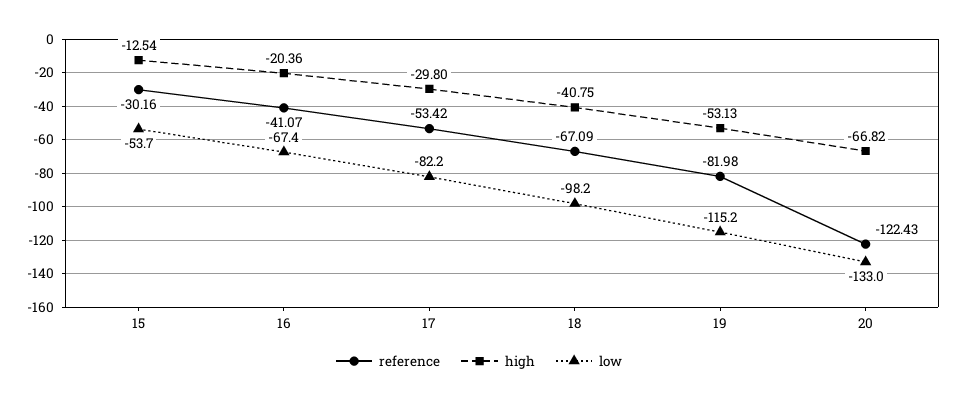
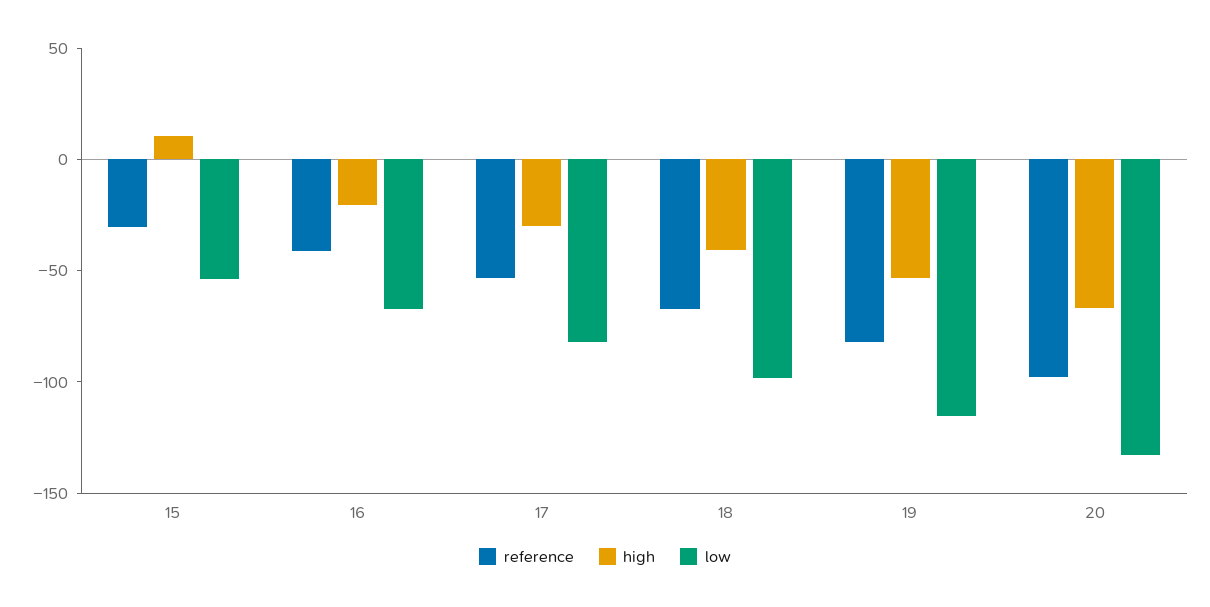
  {
    "reference": {
      "15": -30.16,
      "16": -41.07,
      "17": -53.42,
      "18": -67.09,
      "19": -81.98,
-     "20": -122.43
+     "20": -100
    },
    "high": {
-     "15": -12.54,
+     "15": 10,
      "16": -20.36,
      "17": -29.8,
      "18": -40.75,
      "19": -53.13,
      "20": -66.82
    },
    "low": {
      "15": -53.7,
      "16": -67.4,
      "17": -82.2,
      "18": -98.2,
      "19": -115.2,
      "20": -133
    }
  }

